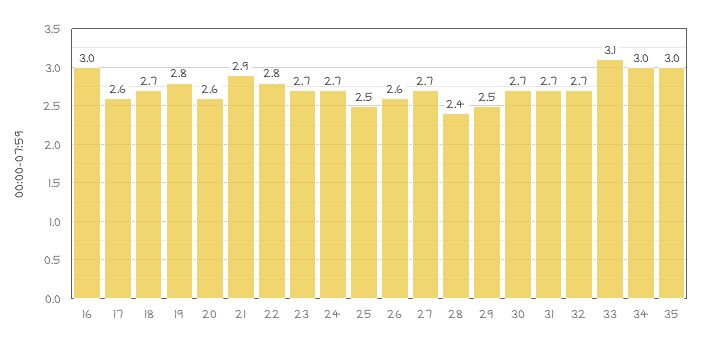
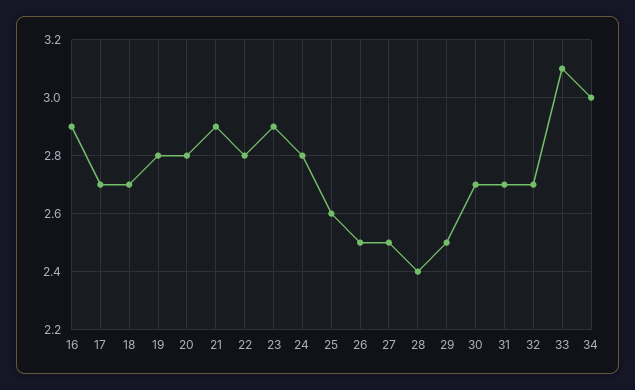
  {
-   "16": 3,
+   "16": 2.9,
-   "17": 2.6,
+   "17": 2.7,
    "18": 2.7,
    "19": 2.8,
-   "20": 2.6,
+   "20": 2.8,
    "21": 2.9,
    "22": 2.8,
-   "23": 2.7,
+   "23": 2.9,
-   "24": 2.7,
+   "24": 2.8,
-   "25": 2.5,
+   "25": 2.6,
-   "26": 2.6,
+   "26": 2.5,
-   "27": 2.7,
+   "27": 2.5,
    "28": 2.4,
    "29": 2.5,
    "30": 2.7,
    "31": 2.7,
    "32": 2.7,
    "33": 3.1,
-   "34": 3,
+   "34": 3
-   "35": 3
  }

